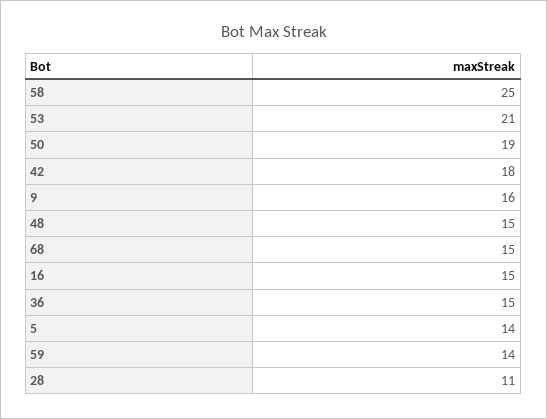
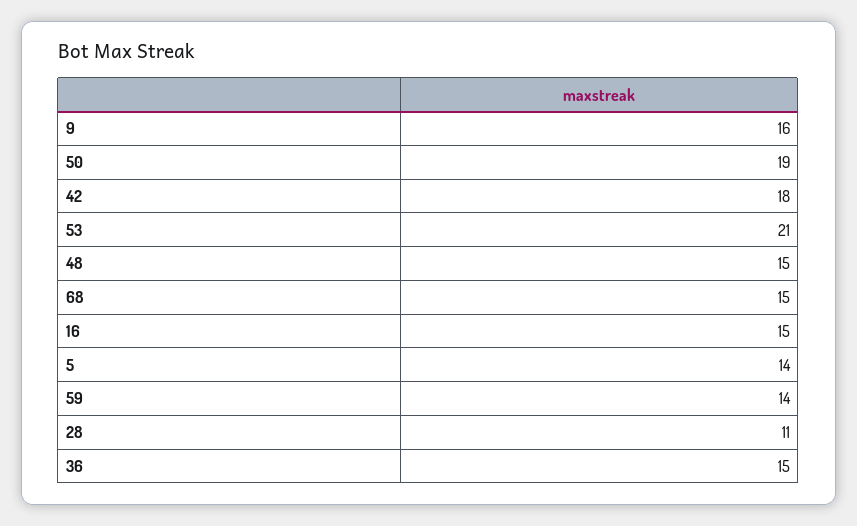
  {
-   "58": 25,
    "53": 21,
    "50": 19,
    "42": 18,
    "9": 16,
    "48": 15,
    "68": 15,
    "16": 15,
    "36": 15,
    "5": 14,
    "59": 14,
    "28": 11
  }

